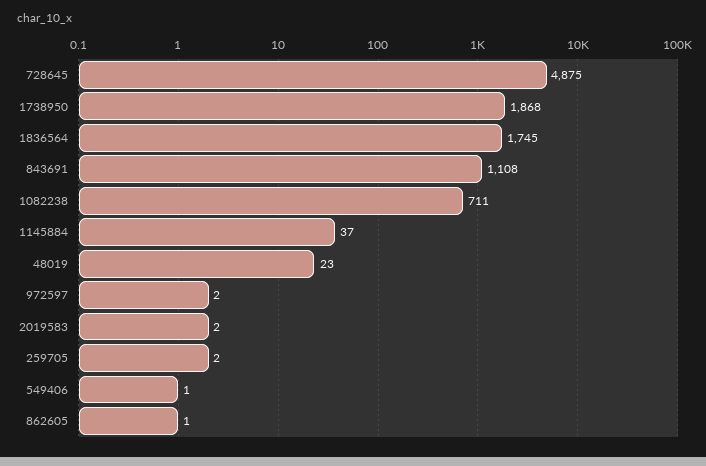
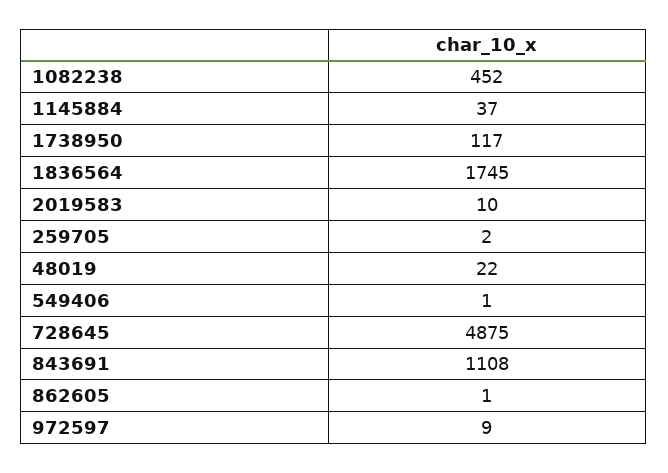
  {
    "728645": 4875,
-   "1738950": 1868,
+   "1738950": 117,
    "1836564": 1745,
    "843691": 1108,
-   "1082238": 711,
+   "1082238": 452,
    "1145884": 37,
-   "48019": 23,
+   "48019": 22,
-   "972597": 2,
+   "972597": 9,
-   "2019583": 2,
+   "2019583": 10,
    "259705": 2,
    "549406": 1,
    "862605": 1
  }

